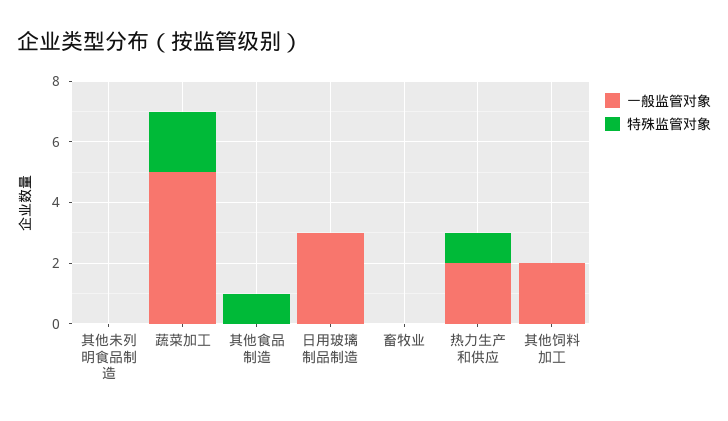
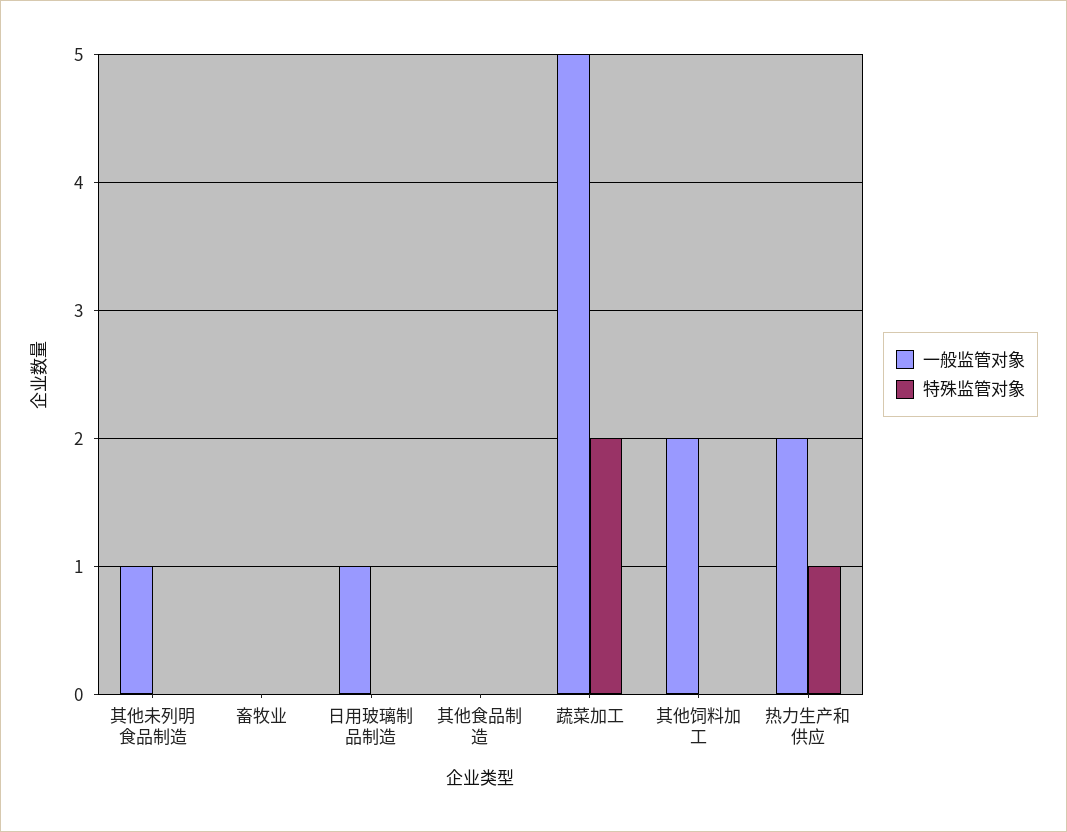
  {
    "一般监管对象": {
-     "其他未列明食品制造": 0,
+     "其他未列明食品制造": 1,
      "蔬菜加工": 5,
      "其他食品制造": 0,
-     "日用玻璃制品制造": 3,
+     "日用玻璃制品制造": 1,
      "畜牧业": 0,
      "热力生产和供应": 2,
      "其他饲料加工": 2
    },
    "特殊监管对象": {
      "其他未列明食品制造": 0,
      "蔬菜加工": 2,
-     "其他食品制造": 1,
+     "其他食品制造": 0,
      "日用玻璃制品制造": 0,
      "畜牧业": 0,
      "热力生产和供应": 1,
      "其他饲料加工": 0
    }
  }

